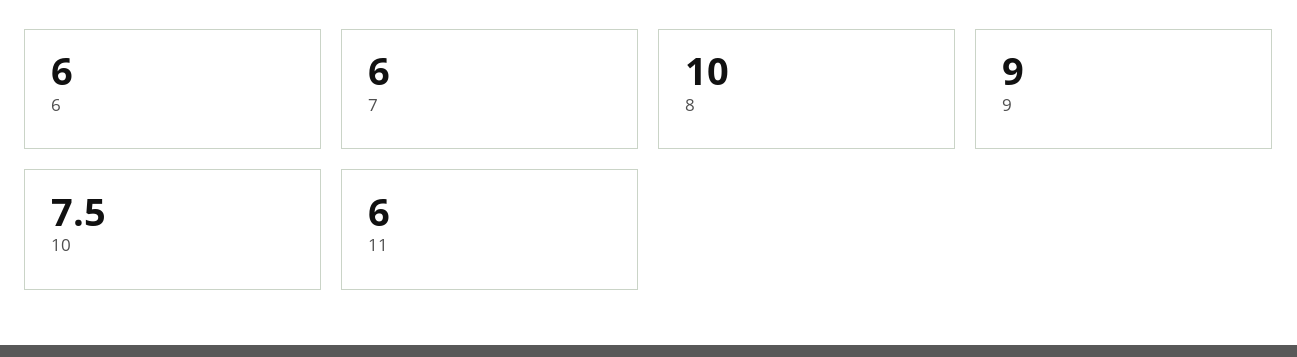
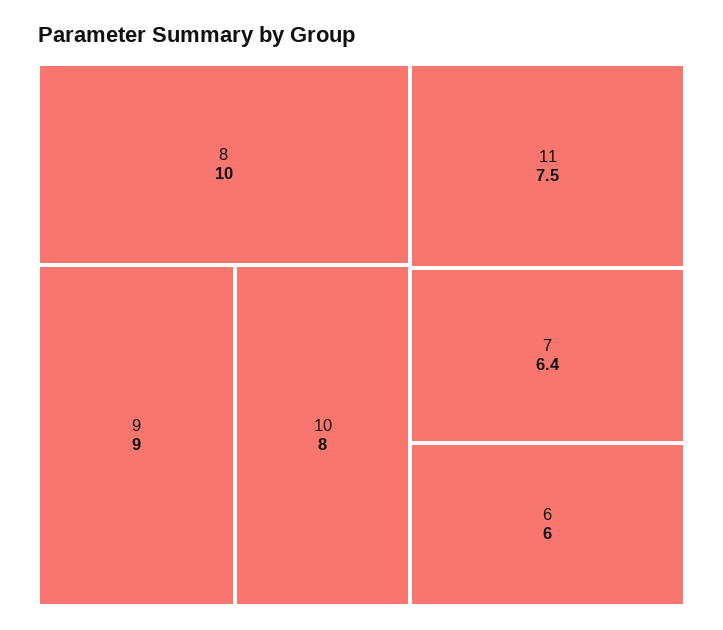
  {
    "6": 6,
-   "7": 6,
+   "7": 6.4,
    "8": 10,
    "9": 9,
-   "10": 7.5,
+   "10": 8,
-   "11": 6
+   "11": 7.5
  }

